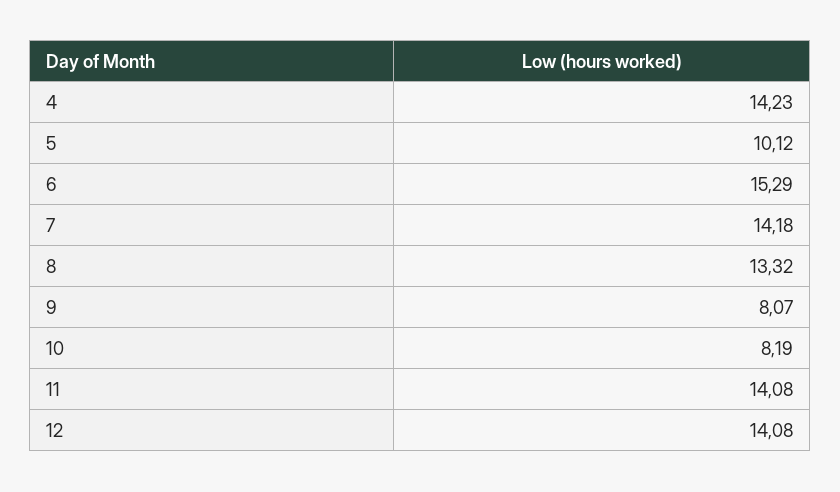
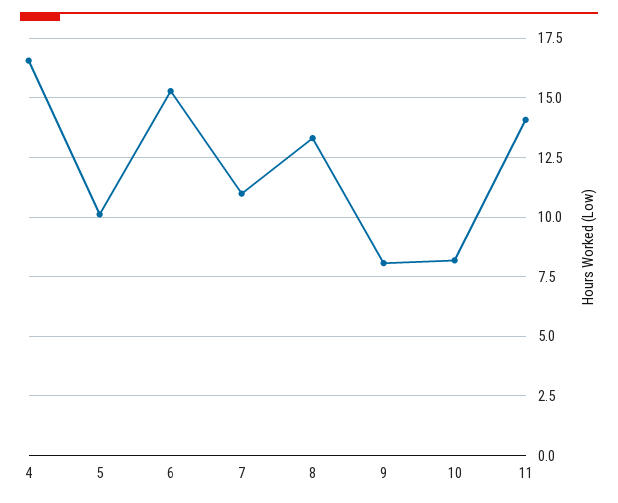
  {
-   "4": 14.23,
+   "4": 16.5,
    "5": 10.12,
    "6": 15.29,
-   "7": 14.18,
+   "7": 11,
    "8": 13.32,
    "9": 8.07,
    "10": 8.19,
-   "11": 14.08,
+   "11": 14.08
-   "12": 14.08
  }

